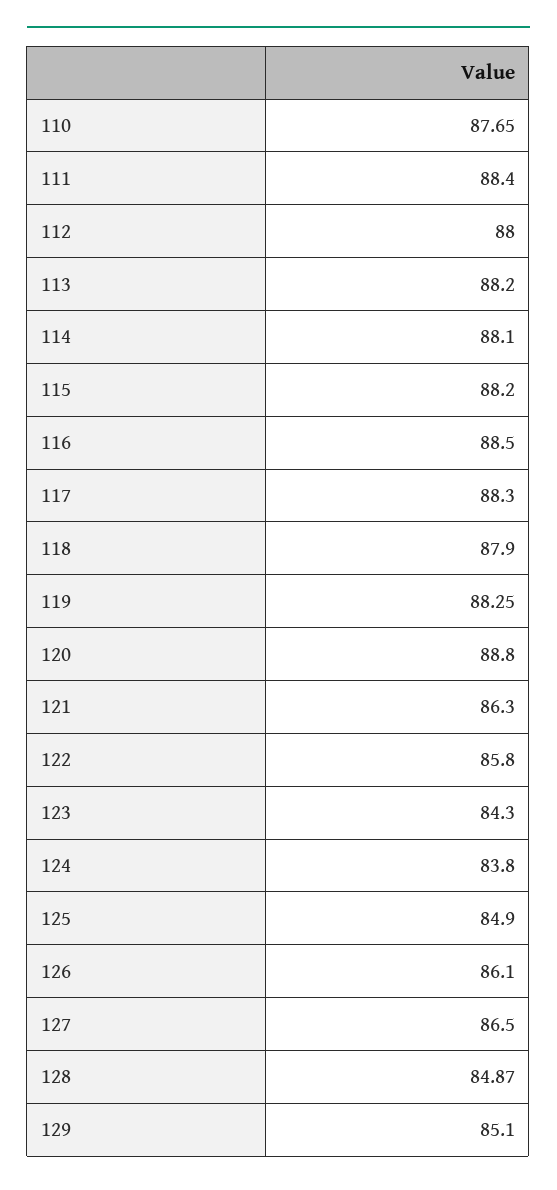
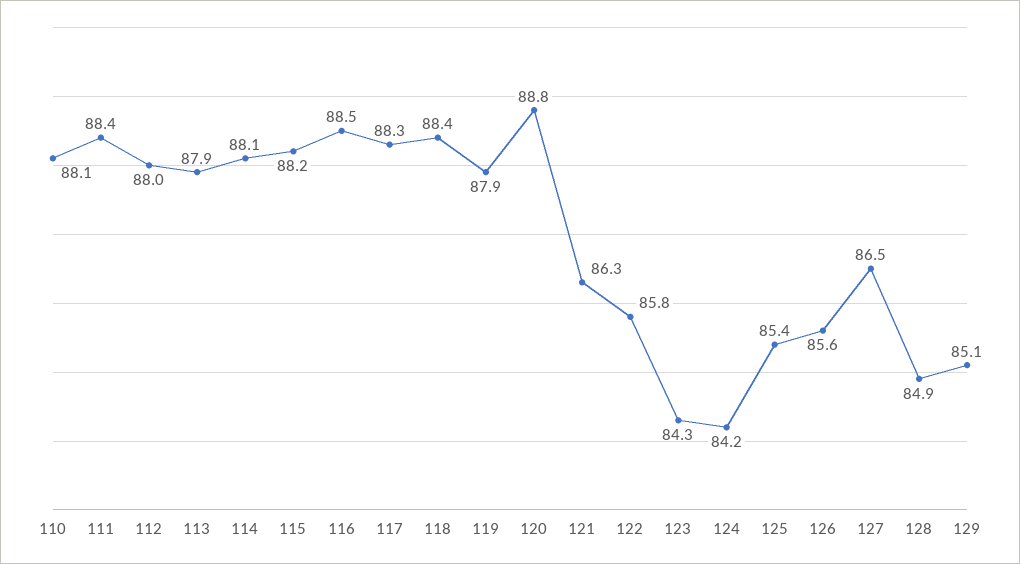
  {
-   "110": 87.65,
+   "110": 88.1,
    "111": 88.4,
    "112": 88,
-   "113": 88.2,
+   "113": 87.9,
    "114": 88.1,
    "115": 88.2,
    "116": 88.5,
    "117": 88.3,
-   "118": 87.9,
+   "118": 88.4,
-   "119": 88.25,
+   "119": 87.9,
    "120": 88.8,
    "121": 86.3,
    "122": 85.8,
    "123": 84.3,
-   "124": 83.8,
+   "124": 84.2,
-   "125": 84.9,
+   "125": 85.4,
-   "126": 86.1,
+   "126": 85.6,
    "127": 86.5,
    "128": 84.87,
    "129": 85.1
  }

